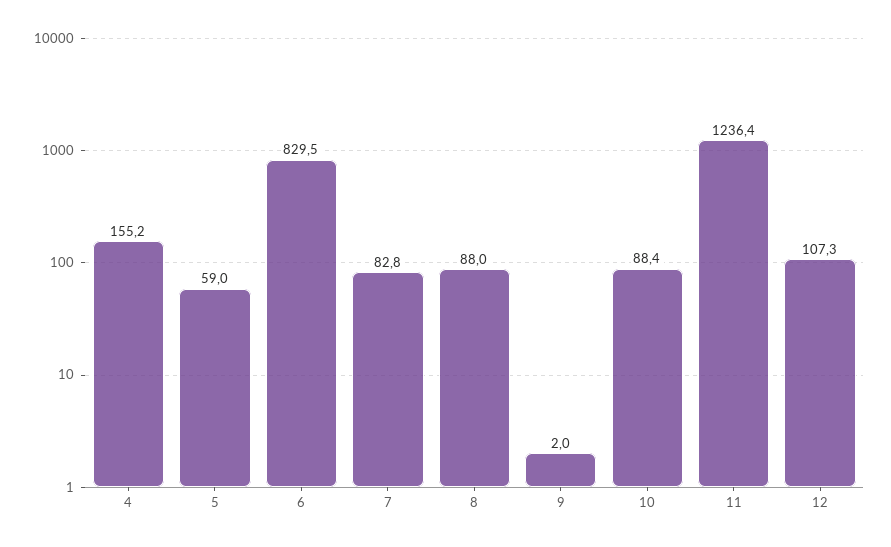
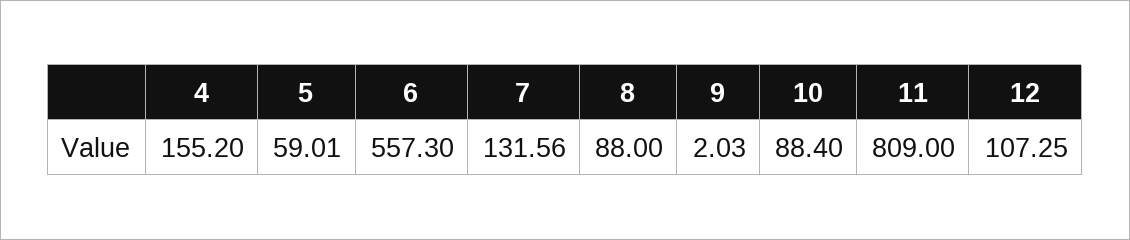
  {
    "4": 155.2,
    "5": 59.01,
-   "6": 829.5,
+   "6": 557.3,
-   "7": 82.8,
+   "7": 131.56,
    "8": 88,
    "9": 2.03,
    "10": 88.4,
-   "11": 1236.4,
+   "11": 809,
    "12": 107.25
  }

